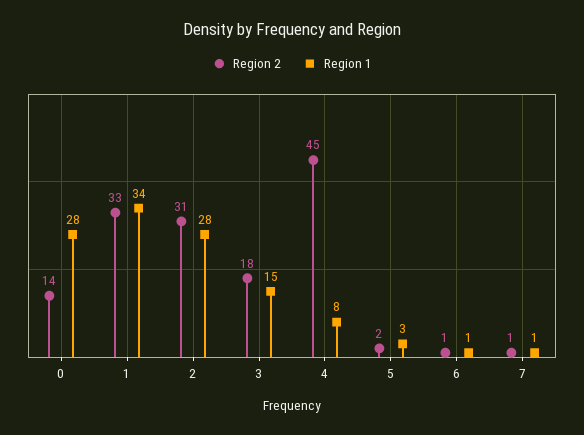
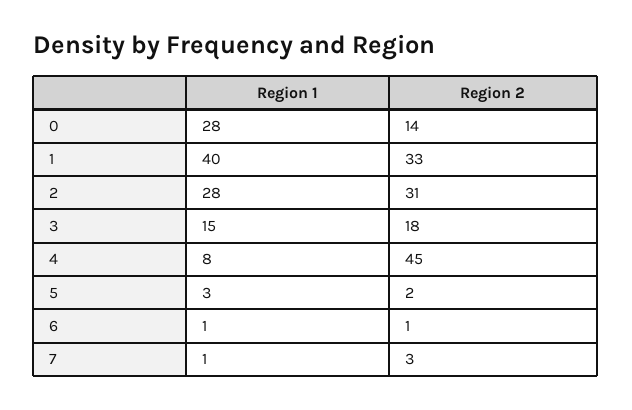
  {
    "Region 2": {
      "0": 14,
      "1": 33,
      "2": 31,
      "3": 18,
      "4": 45,
      "5": 2,
      "6": 1,
-     "7": 1
+     "7": 3
    },
    "Region 1": {
      "0": 28,
-     "1": 34,
+     "1": 40,
      "2": 28,
      "3": 15,
      "4": 8,
      "5": 3,
      "6": 1,
      "7": 1
    }
  }

